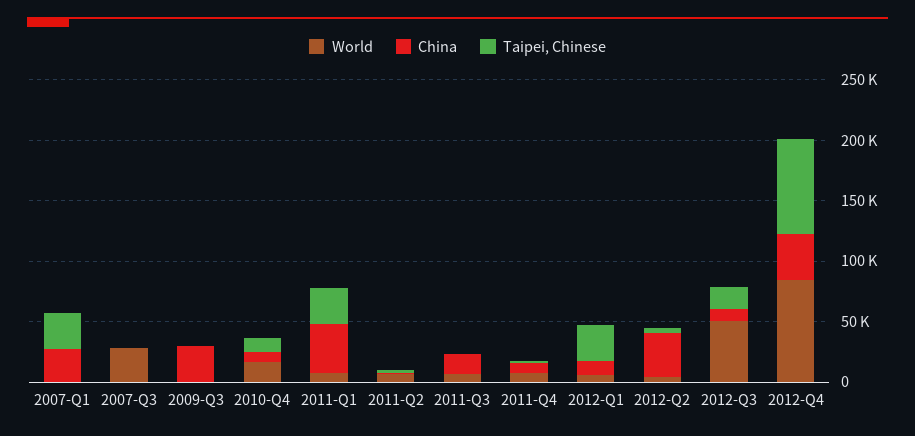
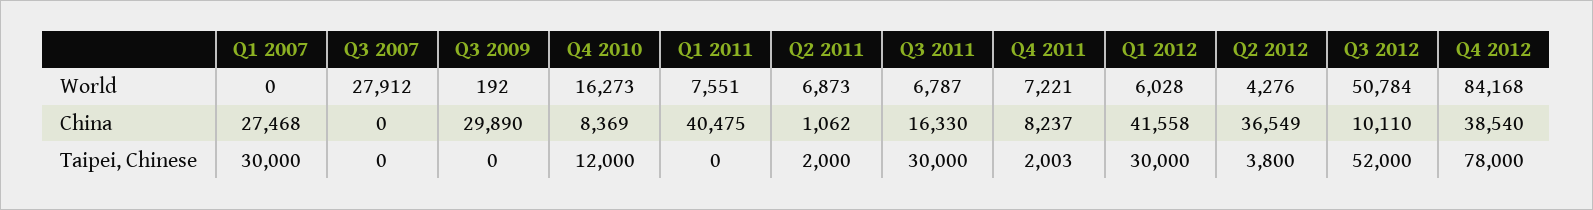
  {
    "World": {
      "2007-Q1": 0,
      "2007-Q3": 27912,
      "2009-Q3": 192,
      "2010-Q4": 16273,
      "2011-Q1": 7551,
      "2011-Q2": 6873,
      "2011-Q3": 6787,
      "2011-Q4": 7221,
      "2012-Q1": 6028,
      "2012-Q2": 4276,
      "2012-Q3": 50784,
      "2012-Q4": 84168
    },
    "China": {
      "2007-Q1": 27468,
      "2007-Q3": 0,
      "2009-Q3": 29890,
      "2010-Q4": 8369,
      "2011-Q1": 40475,
      "2011-Q2": 1062,
      "2011-Q3": 16330,
      "2011-Q4": 8237,
-     "2012-Q1": 10000,
+     "2012-Q1": 41558,
      "2012-Q2": 36549,
      "2012-Q3": 10110,
      "2012-Q4": 38540
    },
    "Taipei, Chinese": {
      "2007-Q1": 30000,
      "2007-Q3": 0,
      "2009-Q3": 0,
      "2010-Q4": 12000,
-     "2011-Q1": 30000,
+     "2011-Q1": 0,
      "2011-Q2": 2000,
-     "2011-Q3": 0,
+     "2011-Q3": 30000,
      "2011-Q4": 2003,
      "2012-Q1": 30000,
      "2012-Q2": 3800,
-     "2012-Q3": 20000,
+     "2012-Q3": 52000,
      "2012-Q4": 78000
    }
  }

